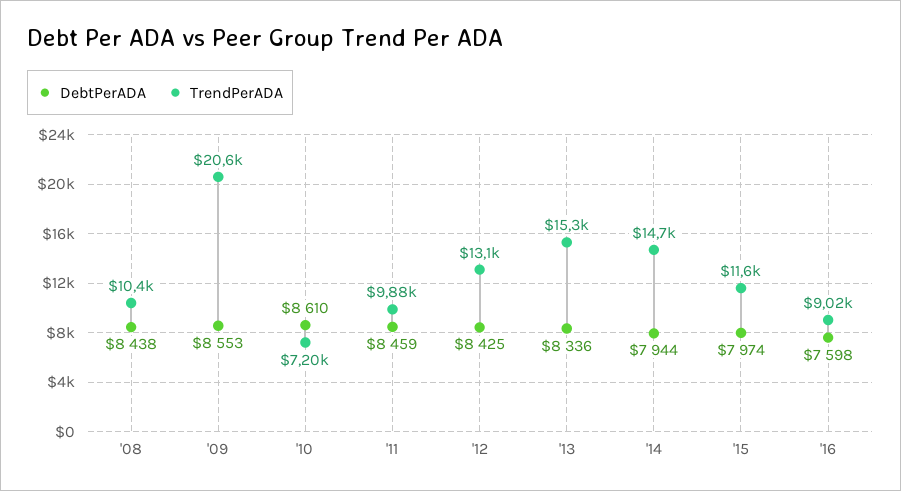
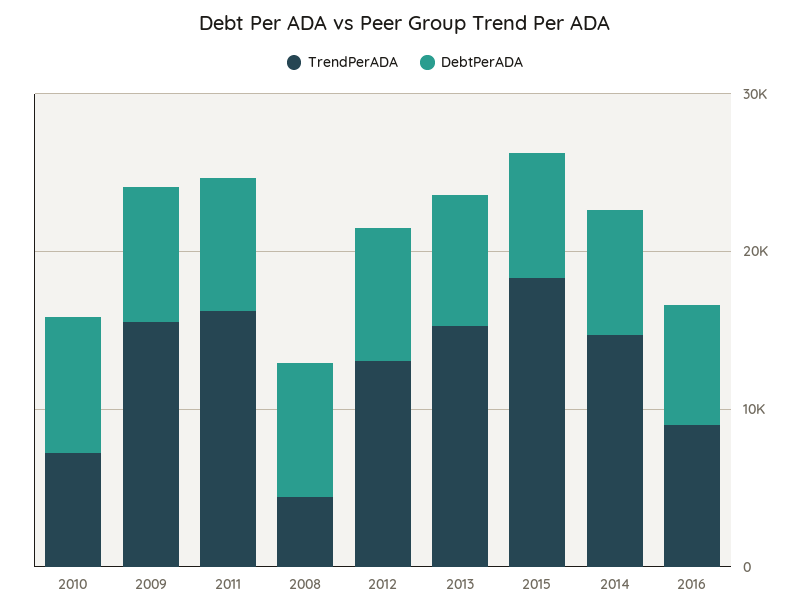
  {
    "DebtPerADA": {
      "'08": 8438,
      "'09": 8553,
      "'10": 8610,
      "'11": 8459,
      "'12": 8425,
      "'13": 8336,
      "'14": 7944,
      "'15": 7974,
      "'16": 7598
    },
    "TrendPerADA": {
-     "'08": 10400,
+     "'08": 4000,
-     "'09": 20600,
+     "'09": 16000,
      "'10": 7200,
-     "'11": 9880,
+     "'11": 16000,
      "'12": 13100,
      "'13": 15300,
      "'14": 14700,
-     "'15": 11600,
+     "'15": 18000,
      "'16": 9020
    }
  }

